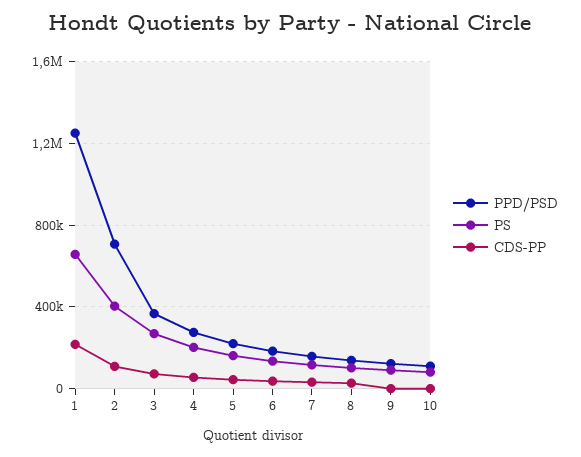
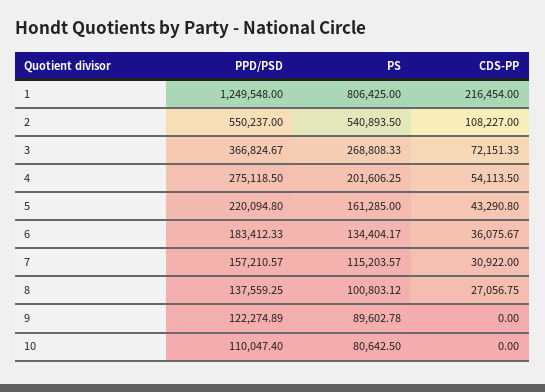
  {
    "PPD/PSD": {
      "1": 1249548,
-     "2": 700000,
+     "2": 550237,
      "3": 366824.67,
      "4": 275118.5,
      "5": 220094.8,
      "6": 183412.33,
      "7": 157210.57,
      "8": 137559.25,
      "9": 122274.89,
      "10": 110047.4
    },
    "PS": {
-     "1": 650000,
+     "1": 806425,
-     "2": 400000,
+     "2": 540893.5,
      "3": 268808.33,
      "4": 201606.25,
      "5": 161285,
      "6": 134404.17,
      "7": 115203.57,
      "8": 100803.12,
      "9": 89602.78,
      "10": 80642.5
    },
    "CDS-PP": {
      "1": 216454,
      "2": 108227,
      "3": 72151.33,
      "4": 54113.5,
      "5": 43290.8,
      "6": 36075.67,
      "7": 30922,
      "8": 27056.75,
      "9": 0,
      "10": 0
    }
  }

